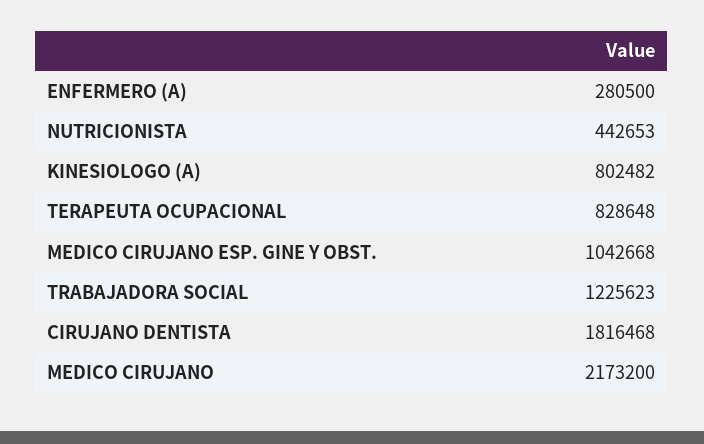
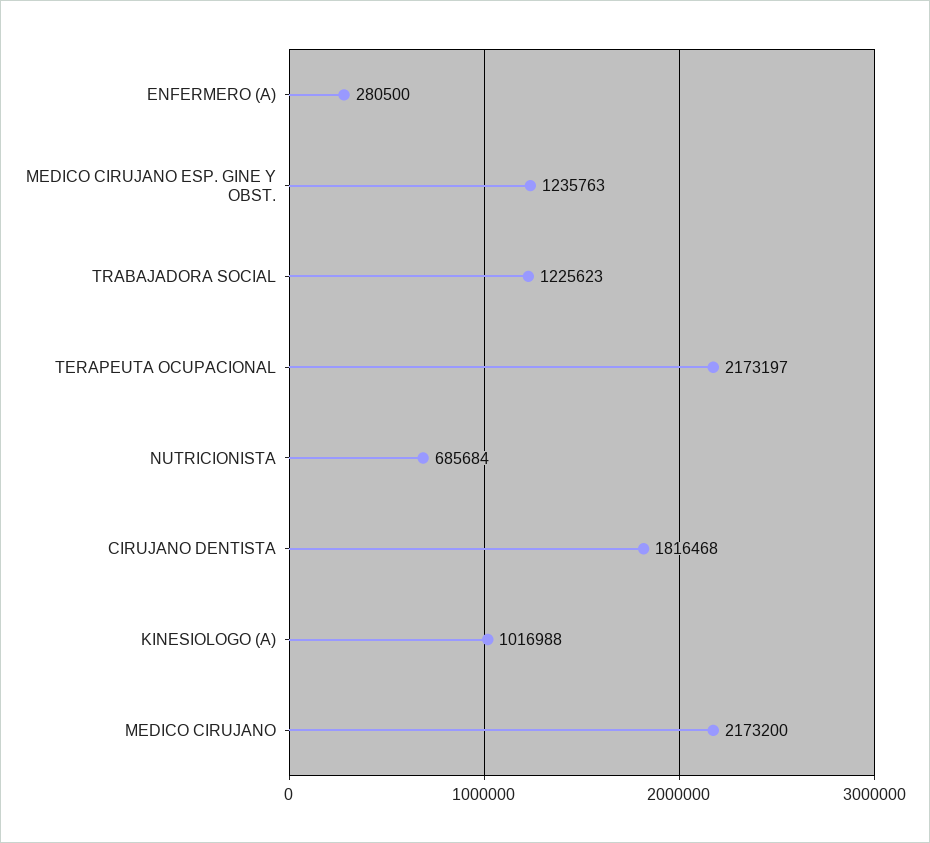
  {
    "ENFERMERO (A)": 280500,
-   "NUTRICIONISTA": 442653,
+   "NUTRICIONISTA": 685684,
-   "KINESIOLOGO (A)": 802482,
+   "KINESIOLOGO (A)": 1016988,
-   "TERAPEUTA OCUPACIONAL": 828648,
+   "TERAPEUTA OCUPACIONAL": 2173197,
-   "MEDICO CIRUJANO ESP. GINE Y OBST.": 1042668,
+   "MEDICO CIRUJANO ESP. GINE Y OBST.": 1235763,
    "TRABAJADORA SOCIAL": 1225623,
    "CIRUJANO DENTISTA": 1816468,
    "MEDICO CIRUJANO": 2173200
  }

